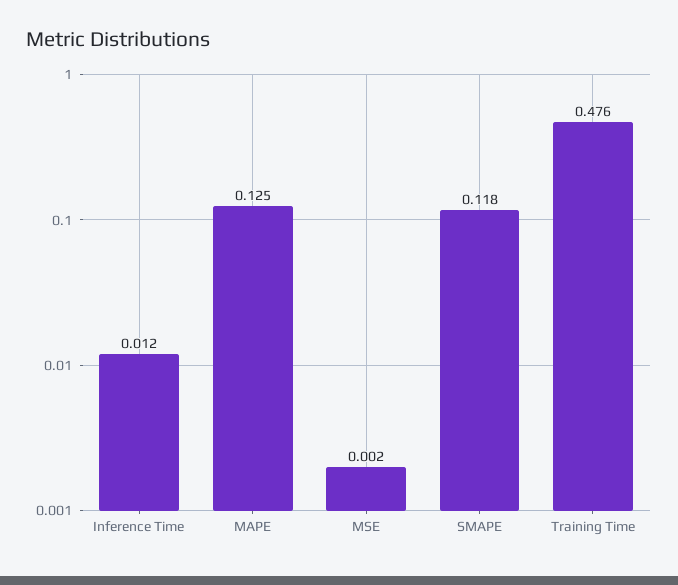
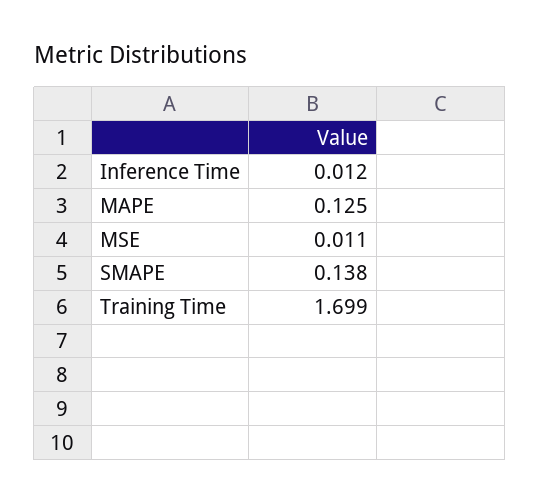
  {
    "Inference Time": 0.012,
    "MAPE": 0.125,
-   "MSE": 0.002,
+   "MSE": 0.011,
-   "SMAPE": 0.118,
+   "SMAPE": 0.138,
-   "Training Time": 0.476
+   "Training Time": 1.699
  }

